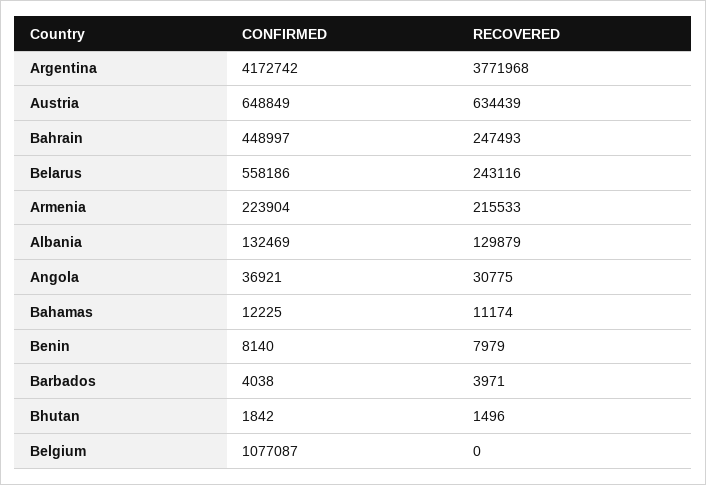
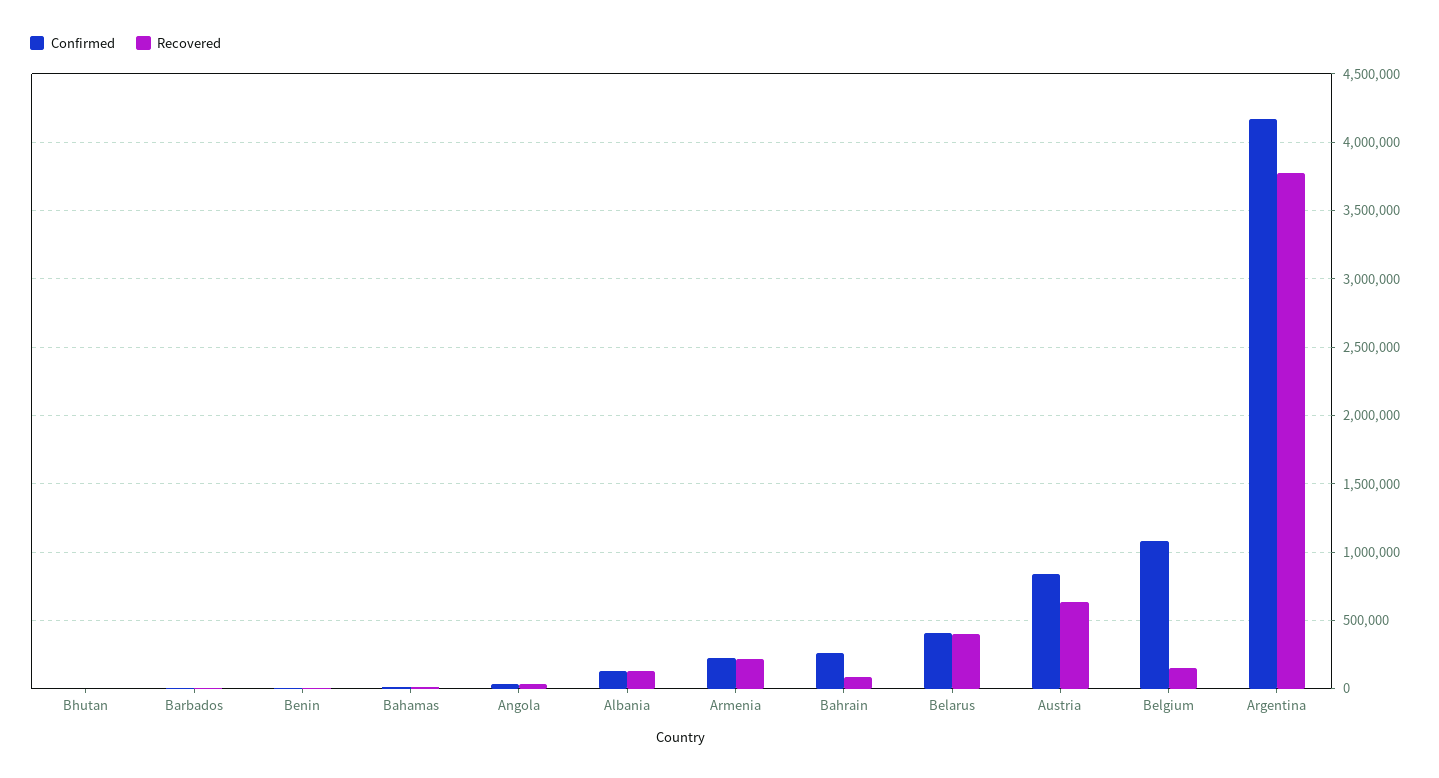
  {
    "CONFIRMED": {
      "Argentina": 4172742,
-     "Austria": 648849,
+     "Austria": 850000,
-     "Bahrain": 448997,
+     "Bahrain": 250000,
-     "Belarus": 558186,
+     "Belarus": 400000,
      "Armenia": 223904,
      "Albania": 132469,
      "Angola": 36921,
      "Bahamas": 12225,
      "Benin": 8140,
      "Barbados": 4038,
      "Bhutan": 1842,
      "Belgium": 1077087
    },
    "RECOVERED": {
      "Argentina": 3771968,
      "Austria": 634439,
-     "Bahrain": 247493,
+     "Bahrain": 100000,
-     "Belarus": 243116,
+     "Belarus": 400000,
      "Armenia": 215533,
      "Albania": 129879,
      "Angola": 30775,
      "Bahamas": 11174,
      "Benin": 7979,
      "Barbados": 3971,
      "Bhutan": 1496,
-     "Belgium": 0
+     "Belgium": 150000
    }
  }

